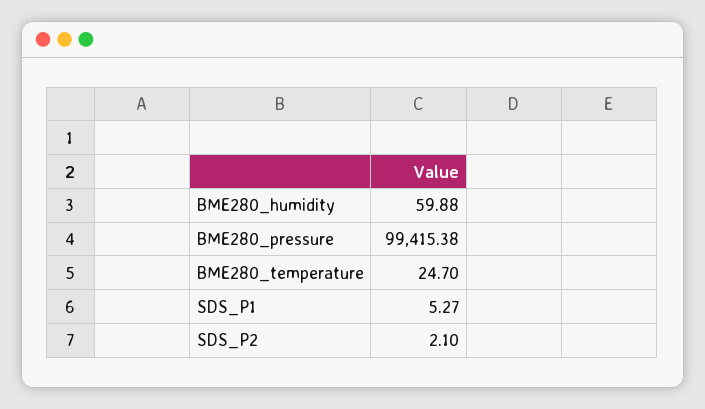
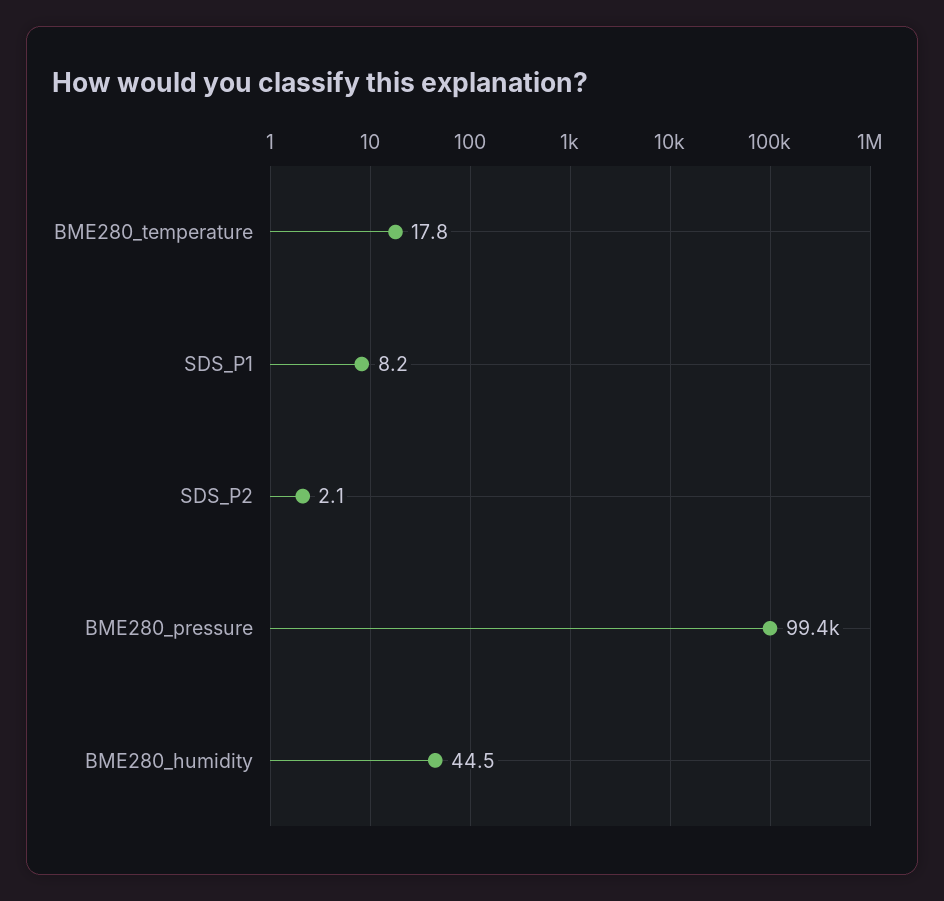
  {
-   "BME280_humidity": 59.88,
+   "BME280_humidity": 44.5,
    "BME280_pressure": 99415.38,
-   "BME280_temperature": 24.7,
+   "BME280_temperature": 17.8,
-   "SDS_P1": 5.27,
+   "SDS_P1": 8.2,
    "SDS_P2": 2.1
  }

